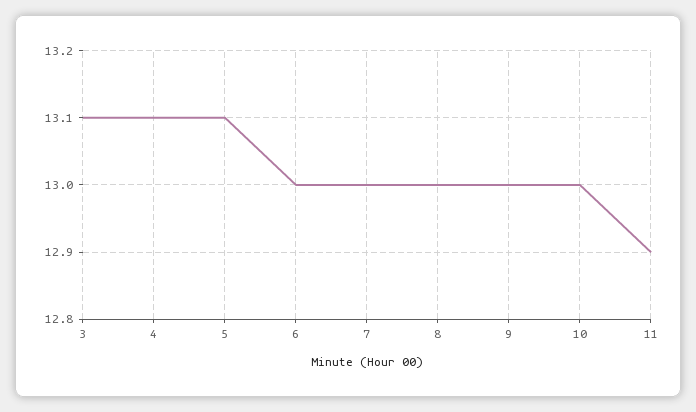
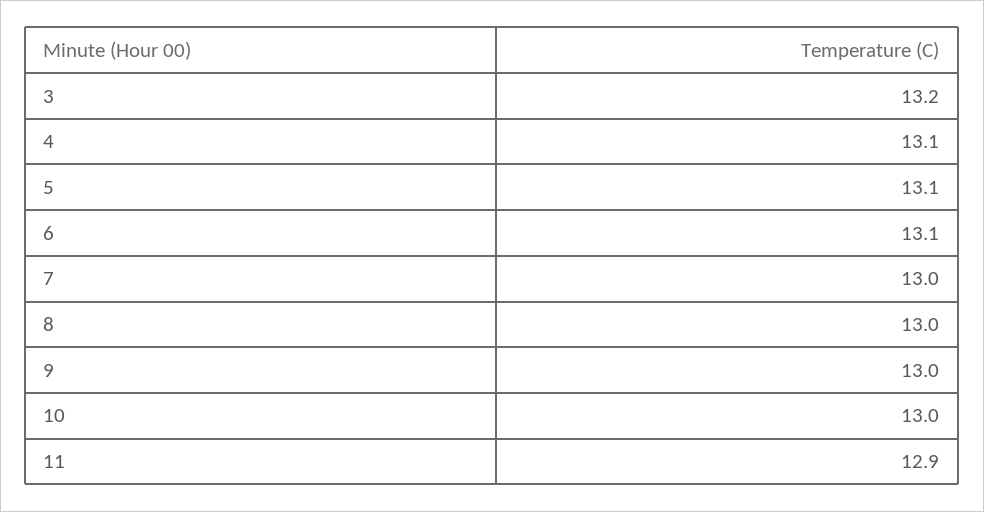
  {
-   "3": 13.1,
+   "3": 13.2,
    "4": 13.1,
    "5": 13.1,
-   "6": 13,
+   "6": 13.1,
    "7": 13,
    "8": 13,
    "9": 13,
    "10": 13,
    "11": 12.9
  }

